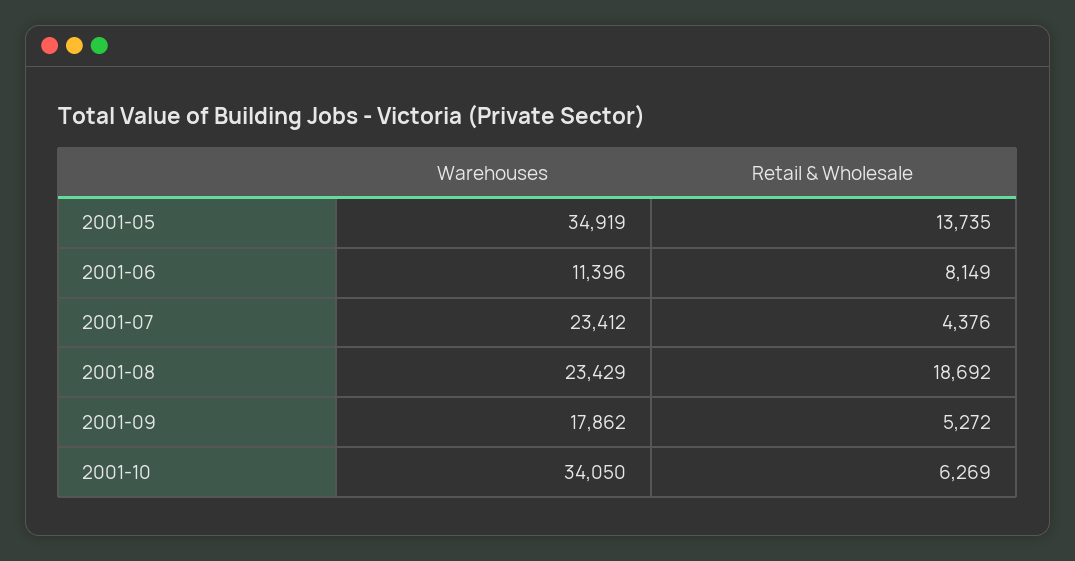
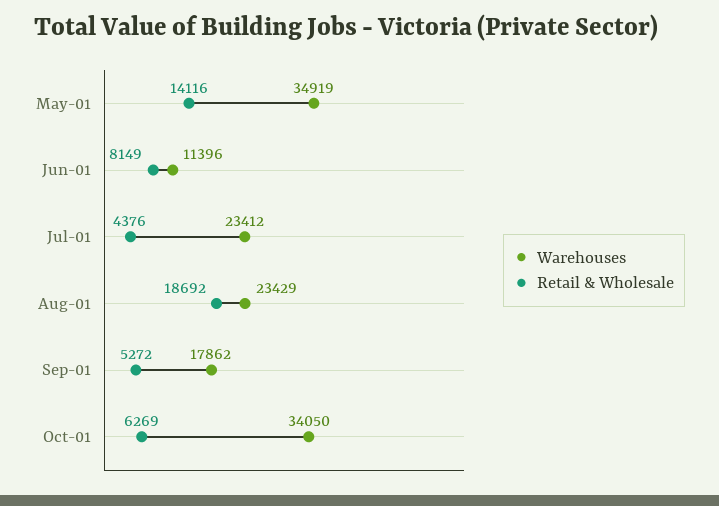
  {
    "Warehouses": {
      "2001-05": 34919,
      "2001-06": 11396,
      "2001-07": 23412,
      "2001-08": 23429,
      "2001-09": 17862,
      "2001-10": 34050
    },
    "Retail & Wholesale": {
-     "2001-05": 13735,
+     "2001-05": 14116,
      "2001-06": 8149,
      "2001-07": 4376,
      "2001-08": 18692,
      "2001-09": 5272,
      "2001-10": 6269
    }
  }

